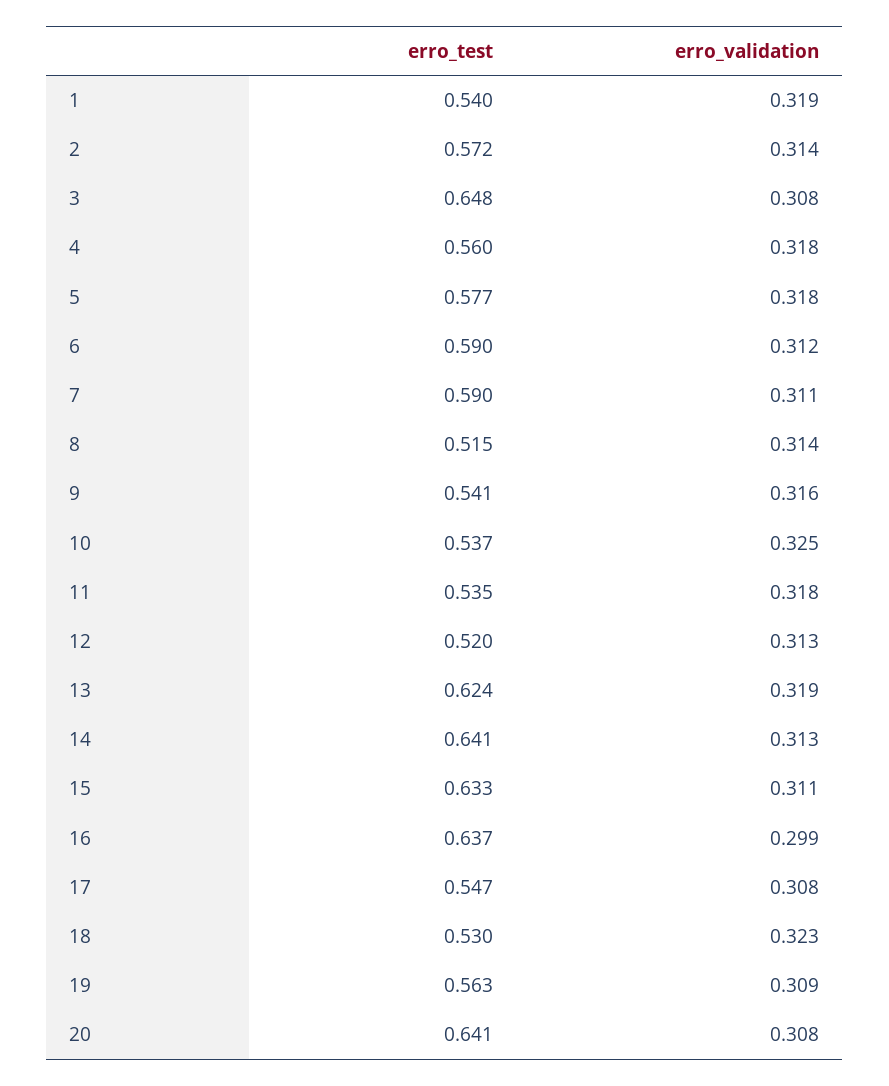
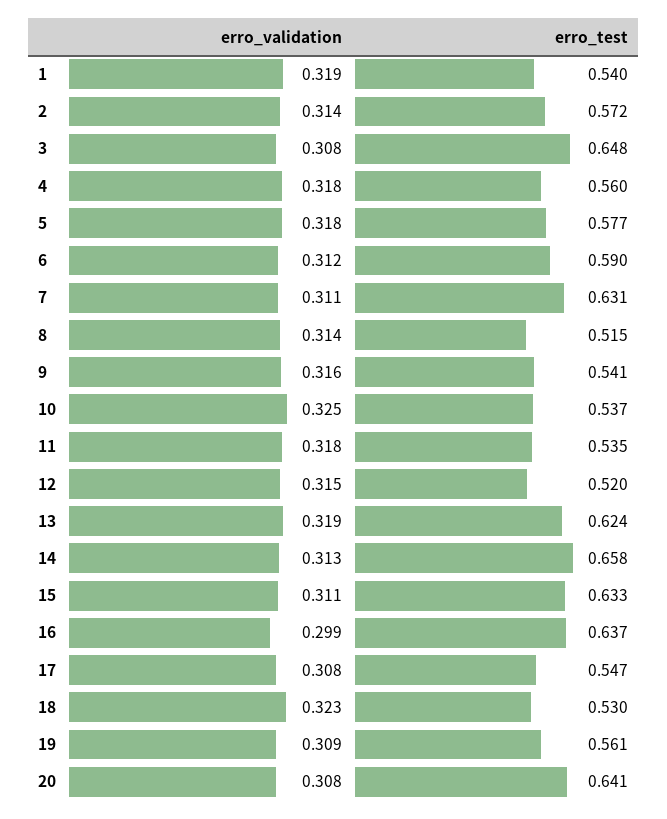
  {
    "erro_test": {
      "1": 0.54,
      "2": 0.572,
      "3": 0.648,
      "4": 0.56,
      "5": 0.577,
      "6": 0.59,
-     "7": 0.59,
+     "7": 0.631,
      "8": 0.515,
      "9": 0.541,
      "10": 0.537,
      "11": 0.535,
      "12": 0.52,
      "13": 0.624,
-     "14": 0.641,
+     "14": 0.658,
      "15": 0.633,
      "16": 0.637,
      "17": 0.547,
      "18": 0.53,
-     "19": 0.563,
+     "19": 0.561,
      "20": 0.641
    },
    "erro_validation": {
      "1": 0.319,
      "2": 0.314,
      "3": 0.308,
      "4": 0.318,
      "5": 0.318,
      "6": 0.312,
      "7": 0.311,
      "8": 0.314,
      "9": 0.316,
      "10": 0.325,
      "11": 0.318,
-     "12": 0.313,
+     "12": 0.315,
      "13": 0.319,
      "14": 0.313,
      "15": 0.311,
      "16": 0.299,
      "17": 0.308,
      "18": 0.323,
      "19": 0.309,
      "20": 0.308
    }
  }

